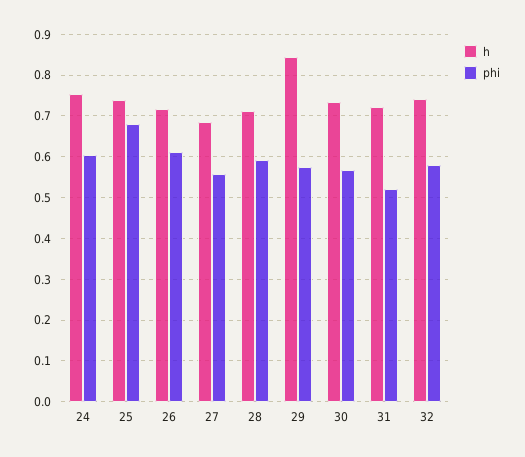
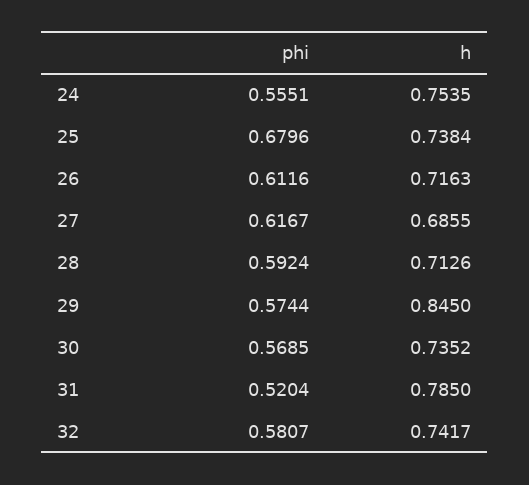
  {
    "h": {
      "24": 0.7535,
      "25": 0.7384,
      "26": 0.7163,
      "27": 0.6855,
      "28": 0.7126,
      "29": 0.845,
      "30": 0.7352,
-     "31": 0.72,
+     "31": 0.785,
      "32": 0.7417
    },
    "phi": {
-     "24": 0.6,
+     "24": 0.5551,
      "25": 0.6796,
      "26": 0.6116,
-     "27": 0.56,
+     "27": 0.6167,
      "28": 0.5924,
      "29": 0.5744,
      "30": 0.5685,
      "31": 0.5204,
      "32": 0.5807
    }
  }

